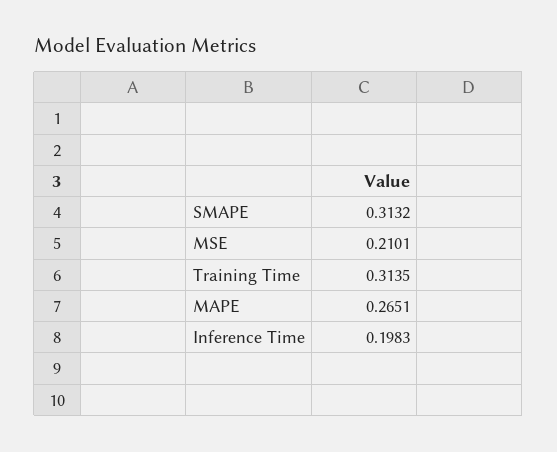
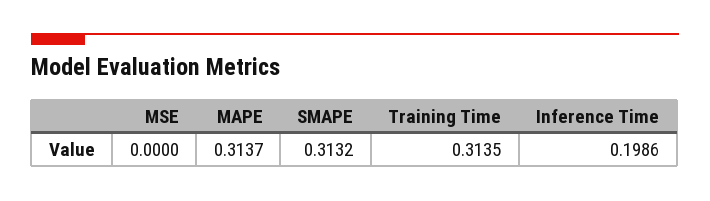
  {
    "SMAPE": 0.3132,
-   "MSE": 0.2101,
+   "MSE": 0,
    "Training Time": 0.3135,
-   "MAPE": 0.2651,
+   "MAPE": 0.3137,
-   "Inference Time": 0.1983
+   "Inference Time": 0.1986
  }

